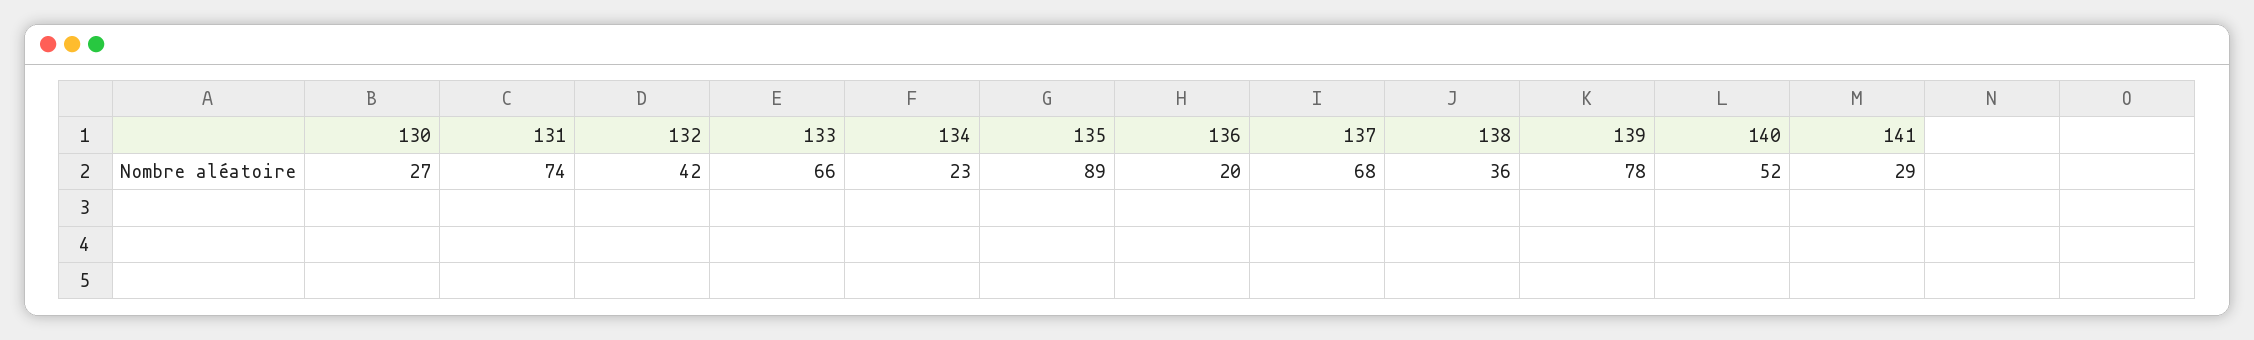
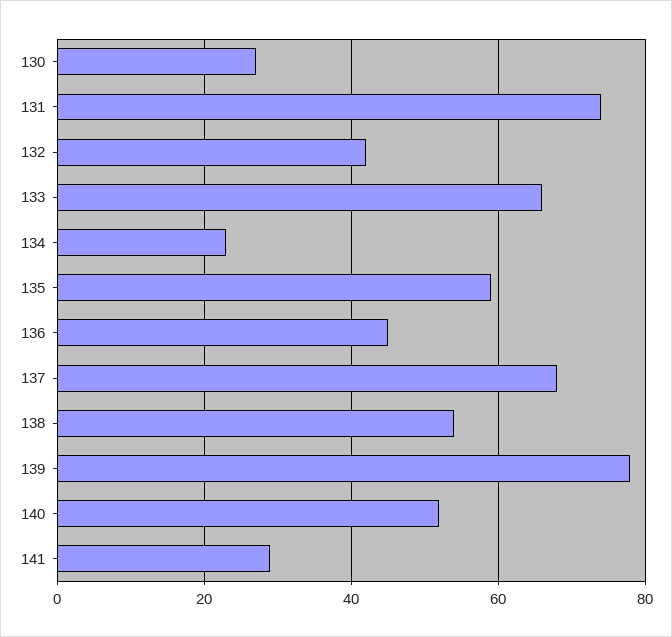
  {
    "130": 27,
    "131": 74,
    "132": 42,
    "133": 66,
    "134": 23,
-   "135": 89,
+   "135": 60,
-   "136": 20,
+   "136": 45,
    "137": 68,
-   "138": 36,
+   "138": 55,
    "139": 78,
    "140": 52,
    "141": 29
  }

